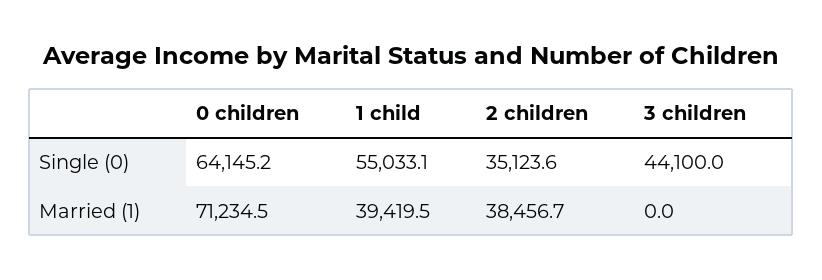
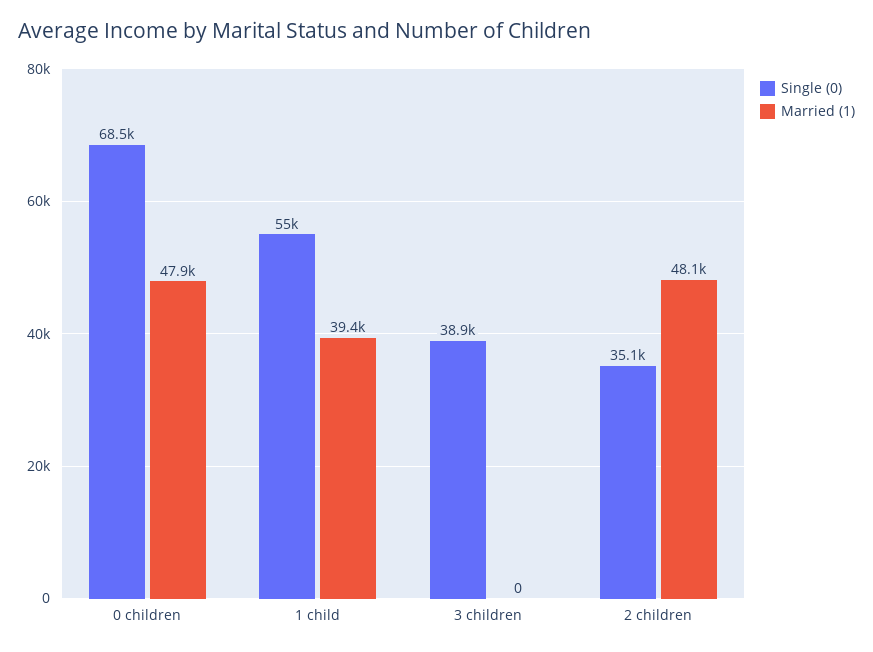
  {
    "Single (0)": {
-     "0 children": 64145.2,
+     "0 children": 68500,
      "1 child": 55033.1,
      "2 children": 35123.6,
-     "3 children": 44100
+     "3 children": 38900
    },
    "Married (1)": {
-     "0 children": 71234.5,
+     "0 children": 47900,
      "1 child": 39419.5,
-     "2 children": 38456.7,
+     "2 children": 48100,
      "3 children": 0
    }
  }

